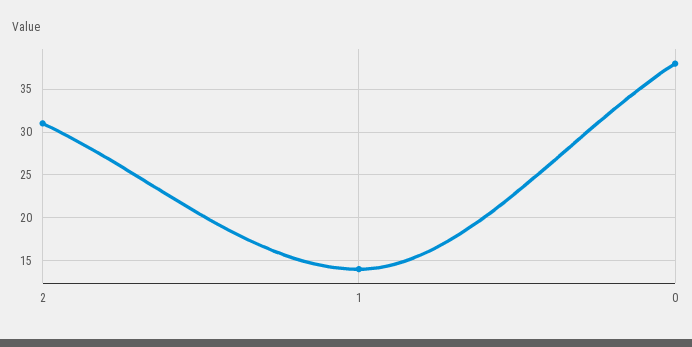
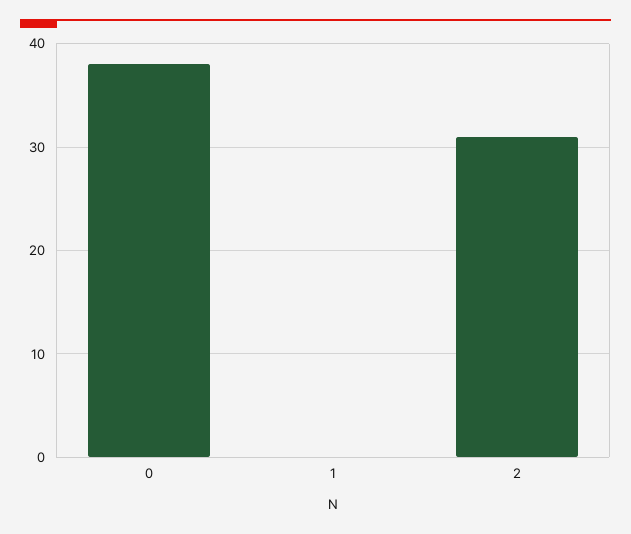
  {
    "2": 31,
-   "1": 14,
+   "1": 0,
    "0": 38
  }

